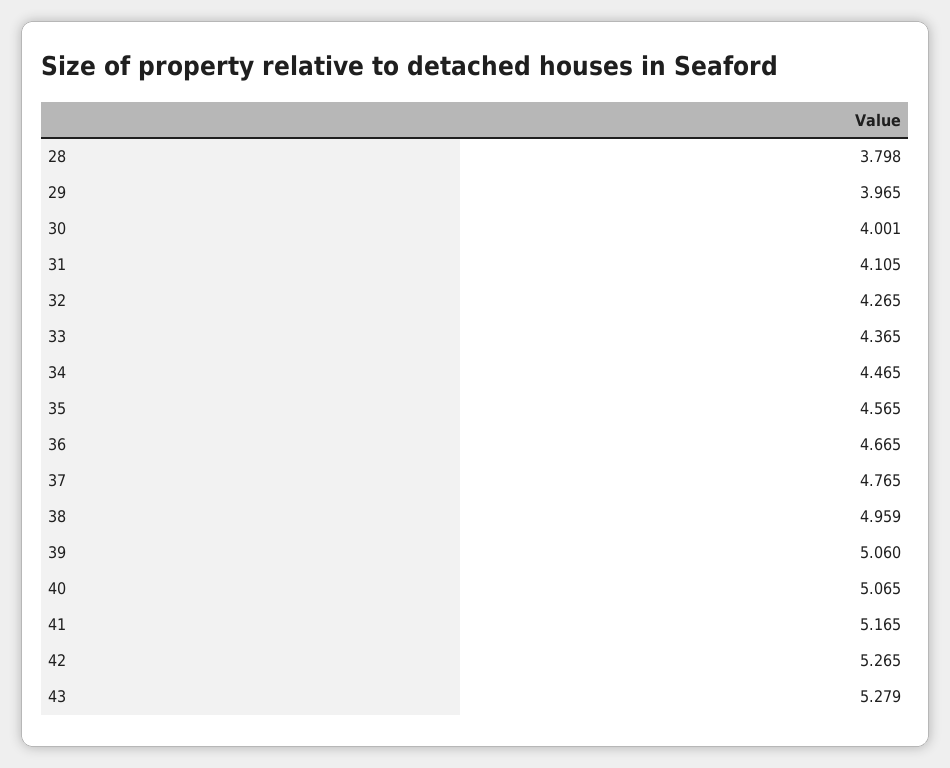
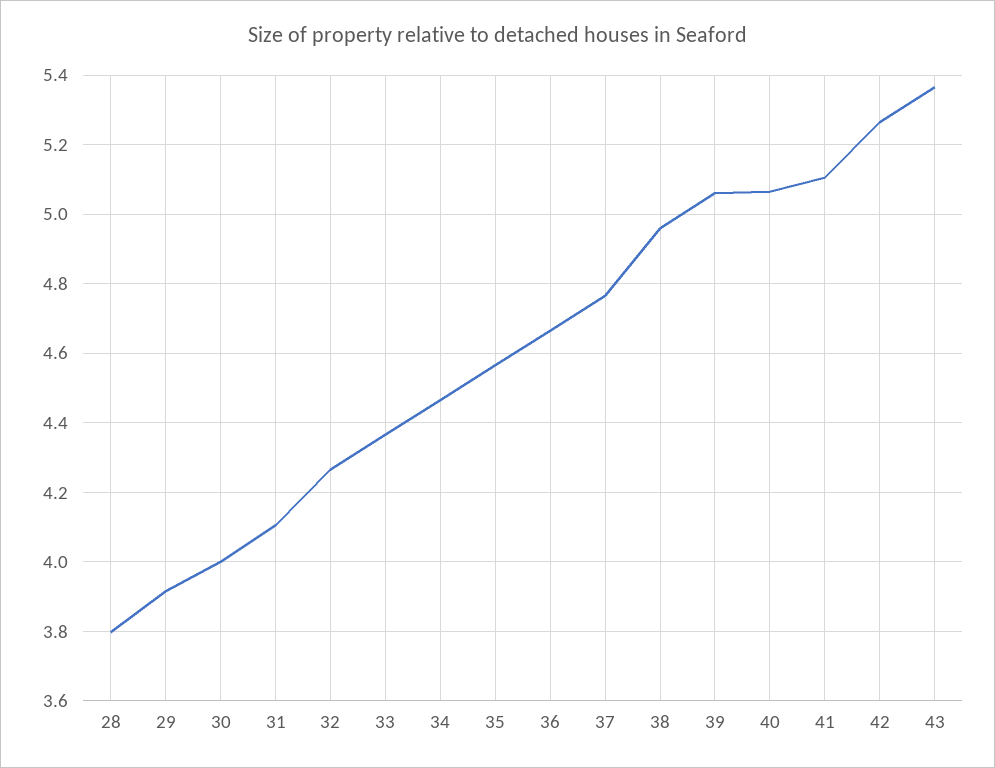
  {
    "28": 3.798,
-   "29": 3.965,
+   "29": 3.92,
    "30": 4.001,
    "31": 4.105,
    "32": 4.265,
    "33": 4.365,
    "34": 4.465,
    "35": 4.565,
    "36": 4.665,
    "37": 4.765,
    "38": 4.959,
    "39": 5.06,
    "40": 5.065,
-   "41": 5.165,
+   "41": 5.1,
    "42": 5.265,
-   "43": 5.279
+   "43": 5.36
  }

